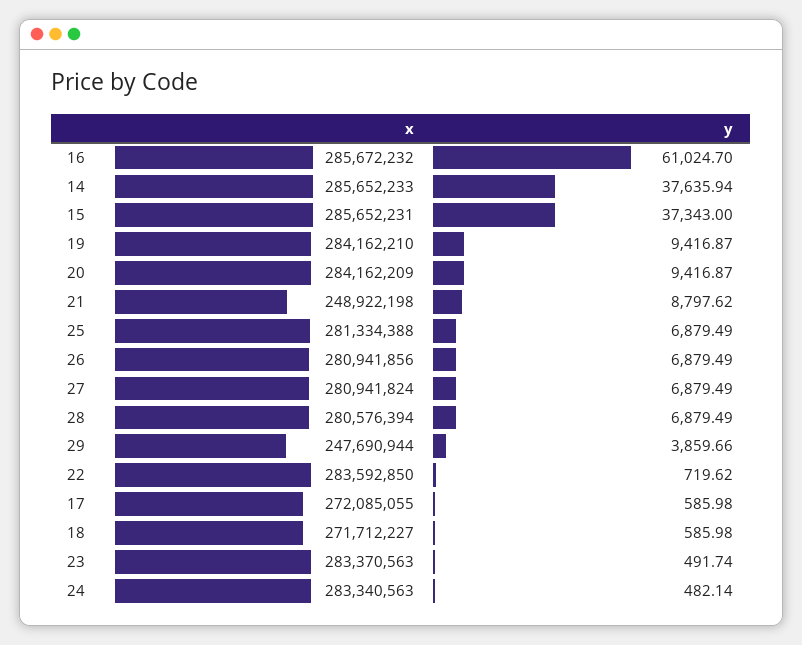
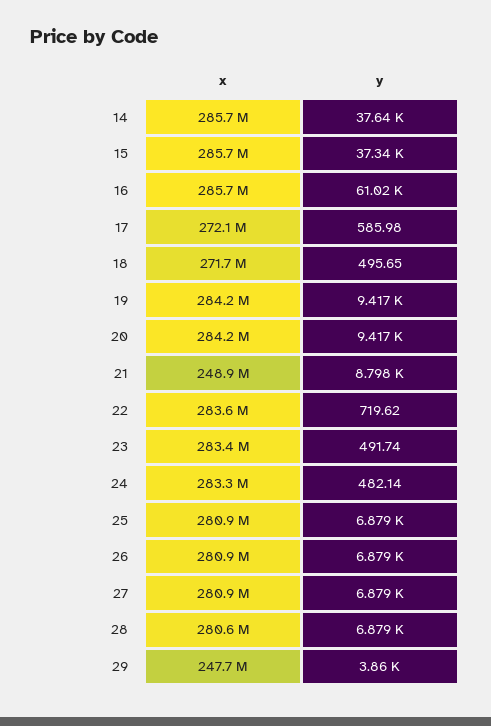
  {
    "x": {
      "16": 285672232,
      "14": 285652233,
      "15": 285652231,
      "19": 284162210,
      "20": 284162209,
      "21": 248922198,
-     "25": 281334388,
+     "25": 280900000,
      "26": 280941856,
      "27": 280941824,
      "28": 280576394,
      "29": 247690944,
      "22": 283592850,
      "17": 272085055,
      "18": 271712227,
      "23": 283370563,
      "24": 283340563
    },
    "y": {
      "16": 61024.7,
      "14": 37635.94,
      "15": 37343,
      "19": 9416.87,
      "20": 9416.87,
      "21": 8797.62,
      "25": 6879.49,
      "26": 6879.49,
      "27": 6879.49,
      "28": 6879.49,
      "29": 3859.66,
      "22": 719.62,
      "17": 585.98,
-     "18": 585.98,
+     "18": 495.65,
      "23": 491.74,
      "24": 482.14
    }
  }

